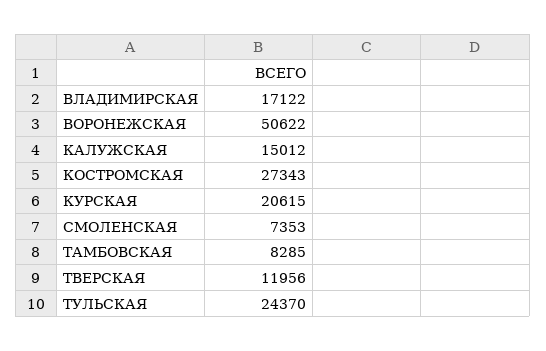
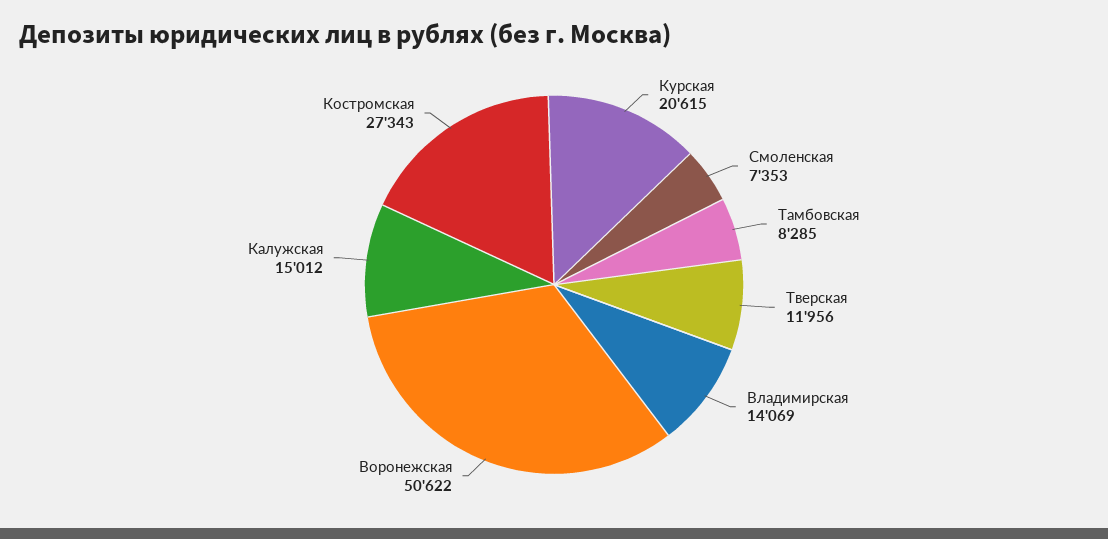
  {
-   "ВЛАДИМИРСКАЯ": 17122,
+   "ВЛАДИМИРСКАЯ": 14069,
    "ВОРОНЕЖСКАЯ": 50622,
    "КАЛУЖСКАЯ": 15012,
    "КОСТРОМСКАЯ": 27343,
    "КУРСКАЯ": 20615,
    "СМОЛЕНСКАЯ": 7353,
    "ТАМБОВСКАЯ": 8285,
-   "ТВЕРСКАЯ": 11956,
+   "ТВЕРСКАЯ": 11956
-   "ТУЛЬСКАЯ": 24370
  }

